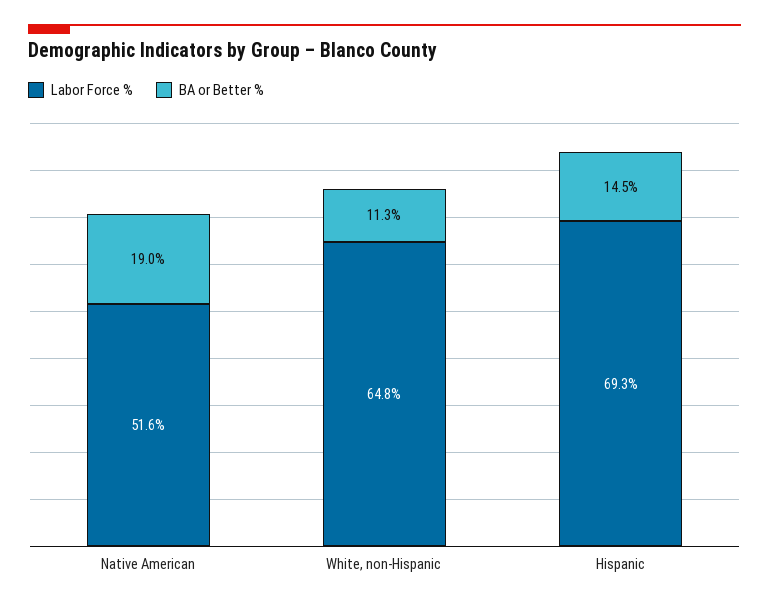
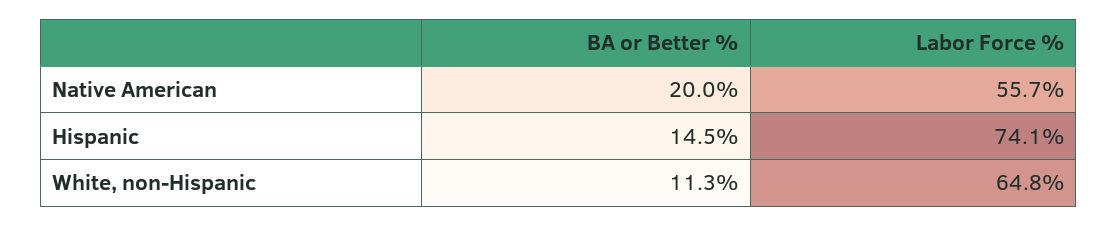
  {
    "Labor Force %": {
-     "Native American": 51.6,
+     "Native American": 55.7,
      "White, non-Hispanic": 64.8,
-     "Hispanic": 69.3
+     "Hispanic": 74.1
    },
    "BA or Better %": {
-     "Native American": 19,
+     "Native American": 20,
      "White, non-Hispanic": 11.3,
      "Hispanic": 14.5
    }
  }

